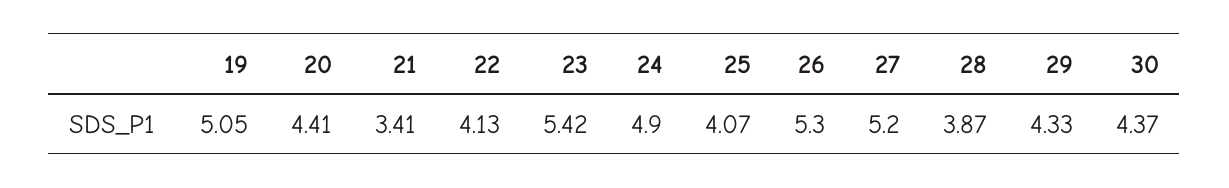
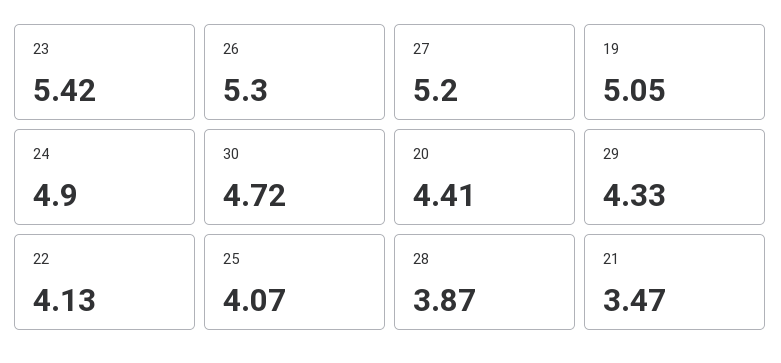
  {
    "19": 5.05,
    "20": 4.41,
-   "21": 3.41,
+   "21": 3.47,
    "22": 4.13,
    "23": 5.42,
    "24": 4.9,
    "25": 4.07,
    "26": 5.3,
    "27": 5.2,
    "28": 3.87,
    "29": 4.33,
-   "30": 4.37
+   "30": 4.72
  }

